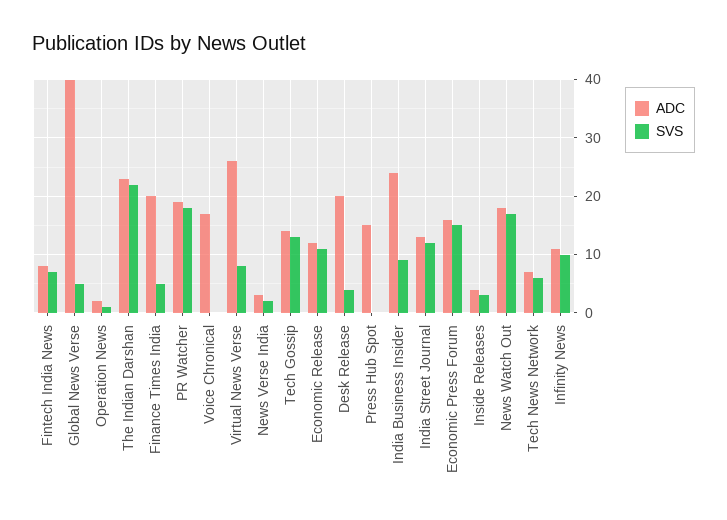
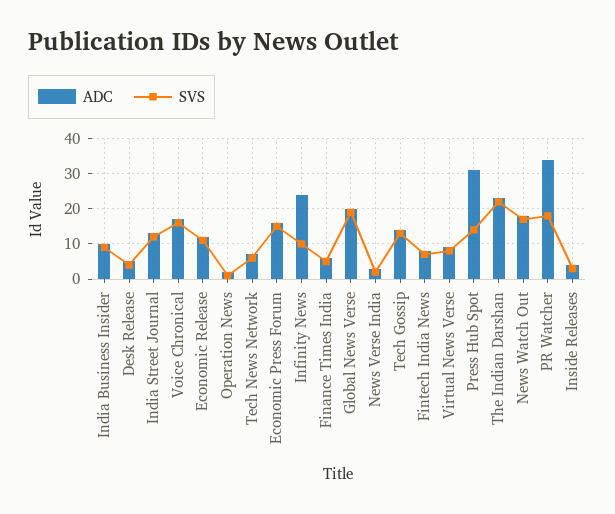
  {
    "ADC": {
      "Fintech India News": 10,
-     "Global News Verse": 40,
+     "Global News Verse": 20,
      "Operation News": 0,
      "The Indian Darshan": 25,
-     "Finance Times India": 20,
+     "Finance Times India": 5,
-     "PR Watcher": 20,
+     "PR Watcher": 35,
      "Voice Chronical": 15,
-     "Virtual News Verse": 25,
+     "Virtual News Verse": 10,
      "News Verse India": 5,
      "Tech Gossip": 15,
      "Economic Release": 10,
-     "Desk Release": 20,
+     "Desk Release": 5,
-     "Press Hub Spot": 15,
+     "Press Hub Spot": 30,
-     "India Business Insider": 25,
+     "India Business Insider": 10,
      "India Street Journal": 15,
      "Economic Press Forum": 15,
      "Inside Releases": 5,
      "News Watch Out": 20,
      "Tech News Network": 5,
-     "Infinity News": 10
+     "Infinity News": 25
    },
    "SVS": {
      "Fintech India News": 5,
-     "Global News Verse": 5,
+     "Global News Verse": 20,
      "Operation News": 0,
      "The Indian Darshan": 20,
      "Finance Times India": 5,
      "PR Watcher": 20,
-     "Voice Chronical": 0,
+     "Voice Chronical": 15,
      "Virtual News Verse": 10,
      "News Verse India": 0,
      "Tech Gossip": 15,
      "Economic Release": 10,
      "Desk Release": 5,
-     "Press Hub Spot": 0,
+     "Press Hub Spot": 15,
      "India Business Insider": 10,
      "India Street Journal": 10,
      "Economic Press Forum": 15,
      "Inside Releases": 5,
      "News Watch Out": 15,
      "Tech News Network": 5,
      "Infinity News": 10
    }
  }

